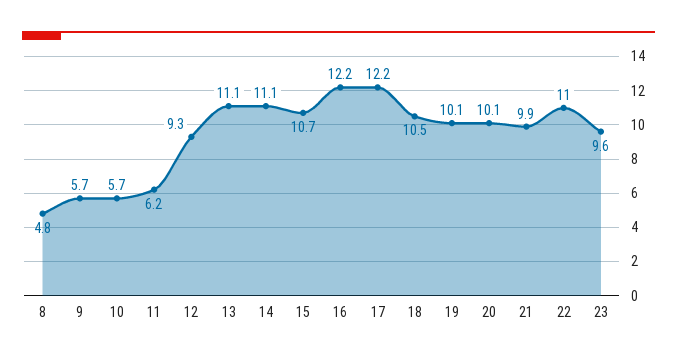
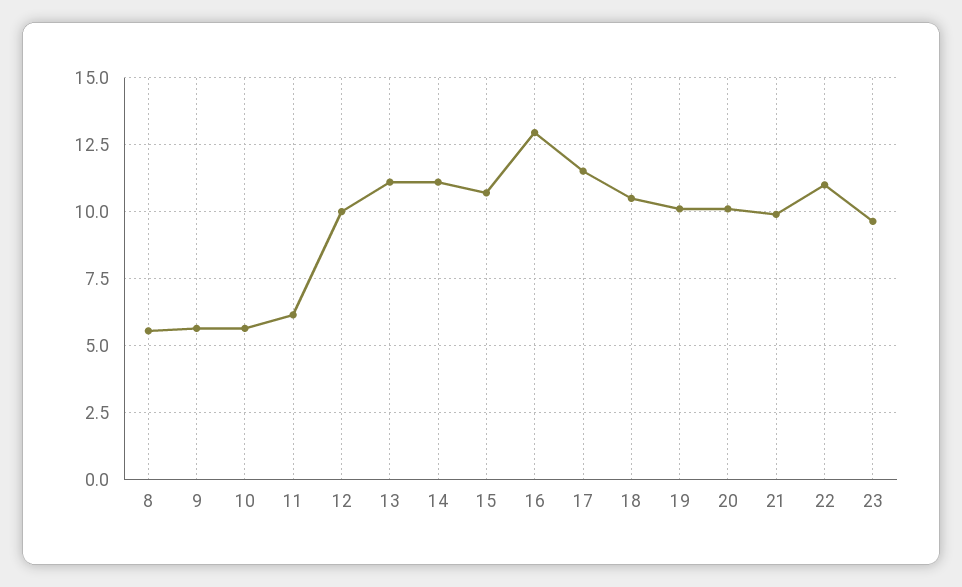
  {
-   "8": 4.8,
+   "8": 5.5,
    "9": 5.7,
    "10": 5.7,
    "11": 6.2,
-   "12": 9.3,
+   "12": 10,
    "13": 11.1,
    "14": 11.1,
    "15": 10.7,
-   "16": 12.2,
+   "16": 13,
-   "17": 12.2,
+   "17": 11.5,
    "18": 10.5,
    "19": 10.1,
    "20": 10.1,
    "21": 9.9,
    "22": 11,
    "23": 9.6
  }

